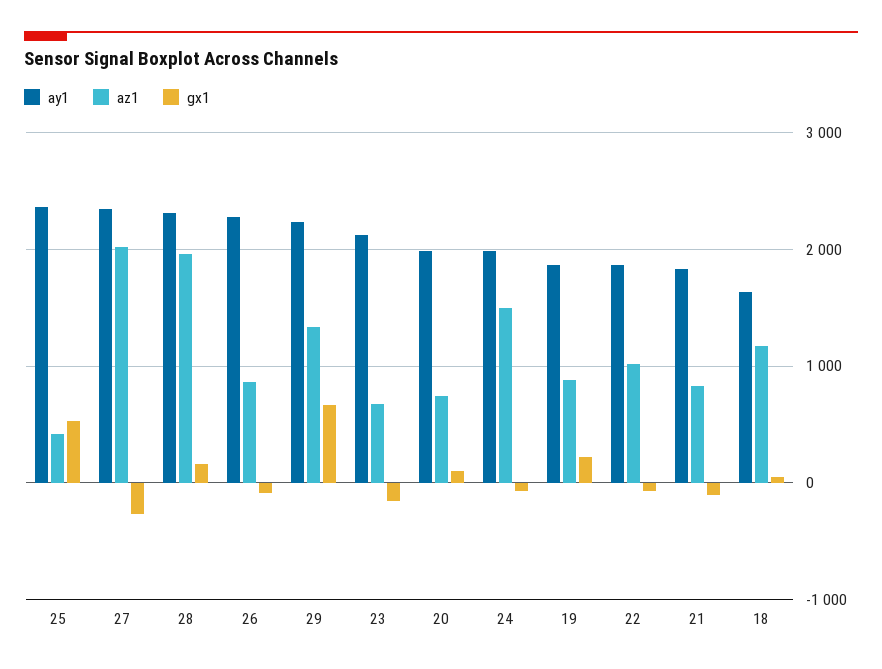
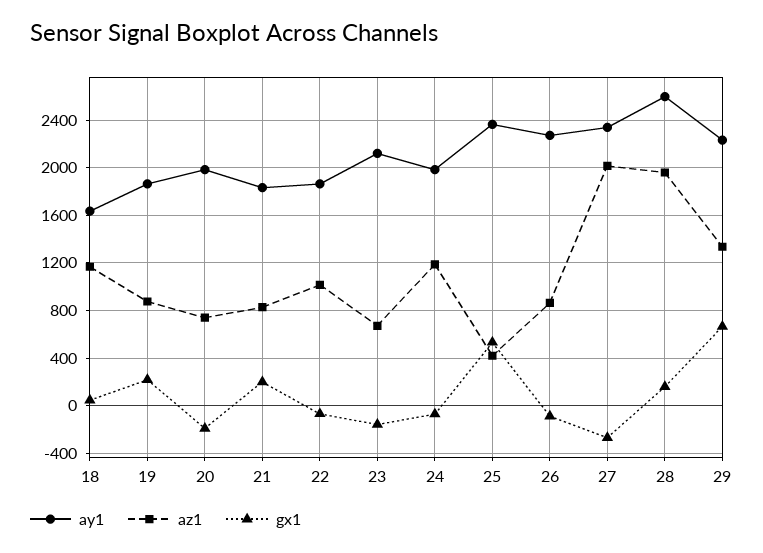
  {
    "ay1": {
      "25": 2400,
      "27": 2300,
-     "28": 2300,
+     "28": 2600,
      "26": 2300,
      "29": 2200,
      "23": 2100,
      "20": 2000,
      "24": 2000,
      "19": 1900,
      "22": 1900,
      "21": 1800,
      "18": 1600
    },
    "az1": {
      "25": 400,
      "27": 2000,
      "28": 2000,
      "26": 900,
      "29": 1300,
      "23": 700,
      "20": 700,
-     "24": 1500,
+     "24": 1200,
      "19": 900,
      "22": 1000,
      "21": 800,
      "18": 1200
    },
    "gx1": {
      "25": 500,
      "27": -300,
      "28": 200,
      "26": -100,
      "29": 700,
      "23": -200,
-     "20": 100,
+     "20": -200,
      "24": -100,
      "19": 200,
      "22": -100,
-     "21": -100,
+     "21": 200,
      "18": 0
    }
  }

